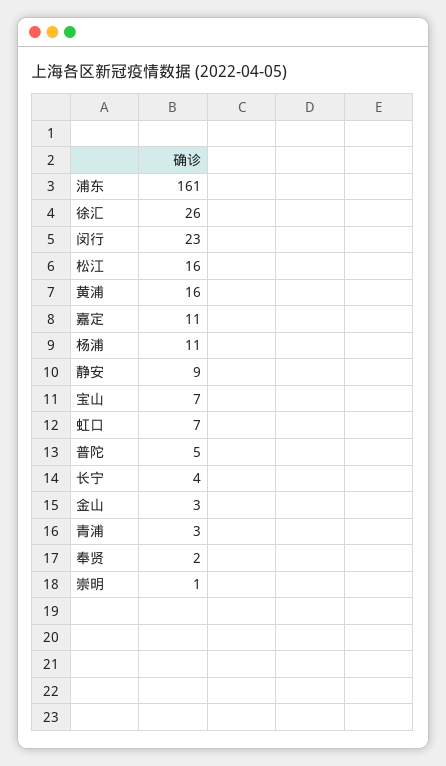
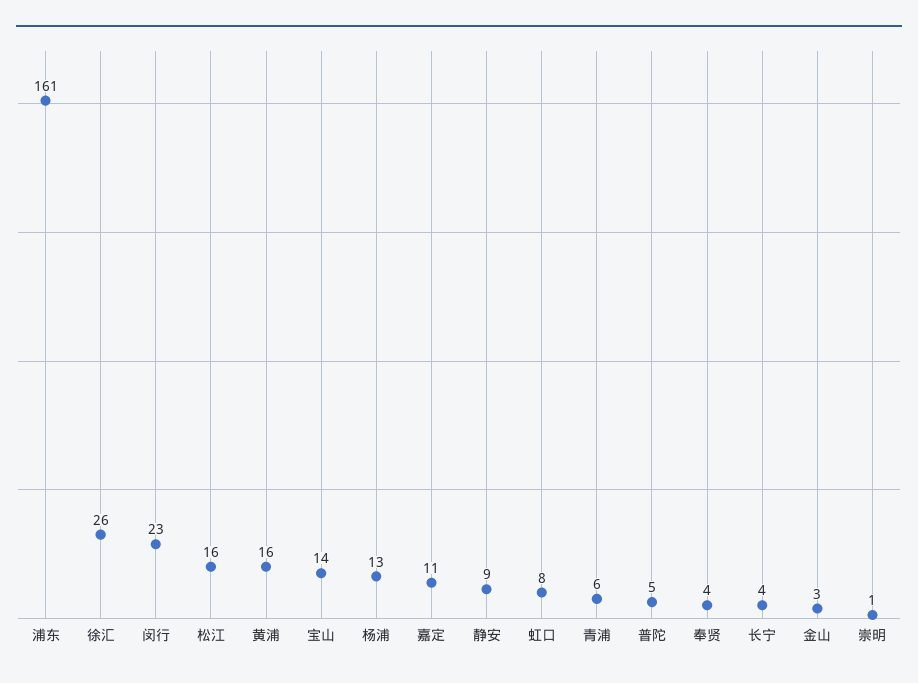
  {
    "浦东": 161,
    "徐汇": 26,
    "闵行": 23,
    "松江": 16,
    "黄浦": 16,
    "嘉定": 11,
-   "杨浦": 11,
+   "杨浦": 13,
    "静安": 9,
-   "宝山": 7,
+   "宝山": 14,
-   "虹口": 7,
+   "虹口": 8,
    "普陀": 5,
    "长宁": 4,
    "金山": 3,
-   "青浦": 3,
+   "青浦": 6,
-   "奉贤": 2,
+   "奉贤": 4,
    "崇明": 1
  }

